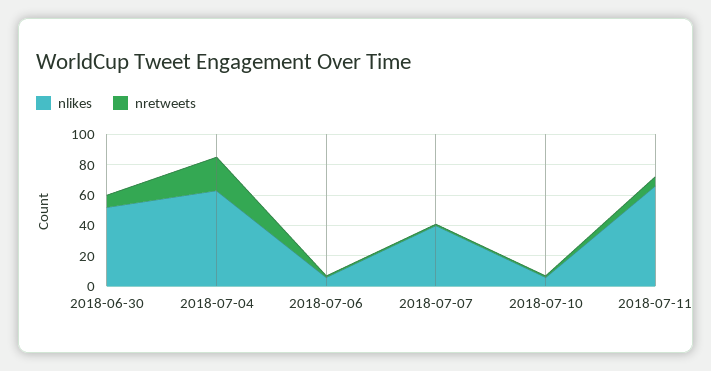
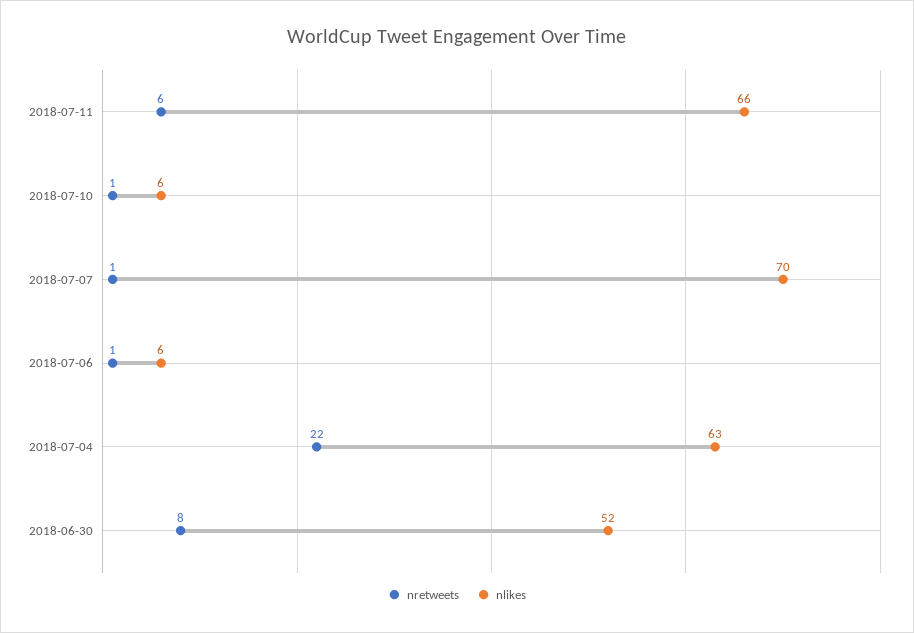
  {
    "nlikes": {
      "2018-06-30": 52,
      "2018-07-04": 63,
      "2018-07-06": 6,
-     "2018-07-07": 40,
+     "2018-07-07": 70,
      "2018-07-10": 6,
      "2018-07-11": 66
    },
    "nretweets": {
      "2018-06-30": 8,
      "2018-07-04": 22,
      "2018-07-06": 1,
      "2018-07-07": 1,
      "2018-07-10": 1,
      "2018-07-11": 6
    }
  }

